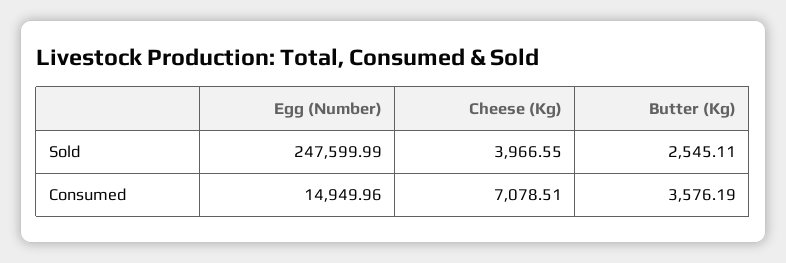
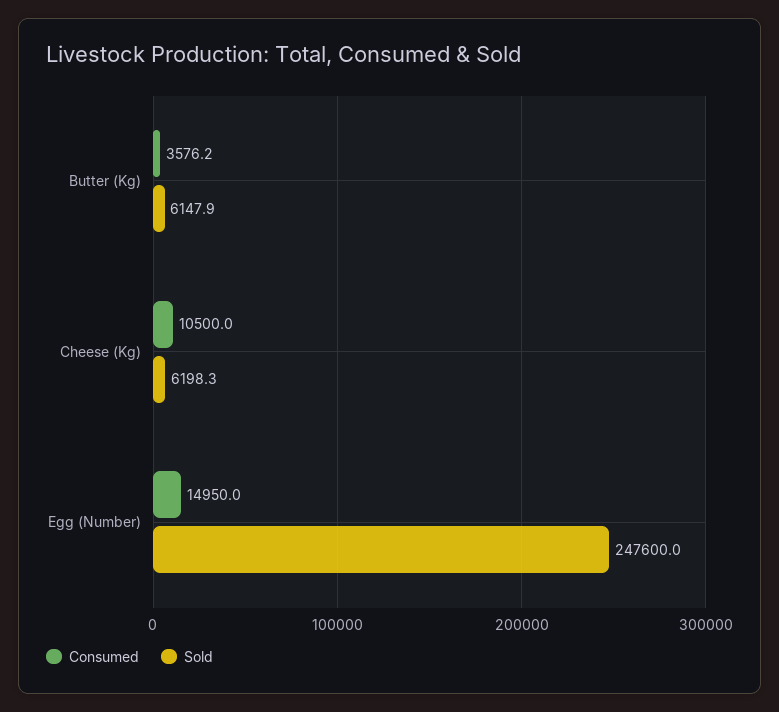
  {
    "Sold": {
      "Egg (Number)": 247599.99,
-     "Cheese (Kg)": 3966.55,
+     "Cheese (Kg)": 6198.3,
-     "Butter (Kg)": 2545.11
+     "Butter (Kg)": 6147.9
    },
    "Consumed": {
      "Egg (Number)": 14949.96,
-     "Cheese (Kg)": 7078.51,
+     "Cheese (Kg)": 10500,
      "Butter (Kg)": 3576.19
    }
  }

